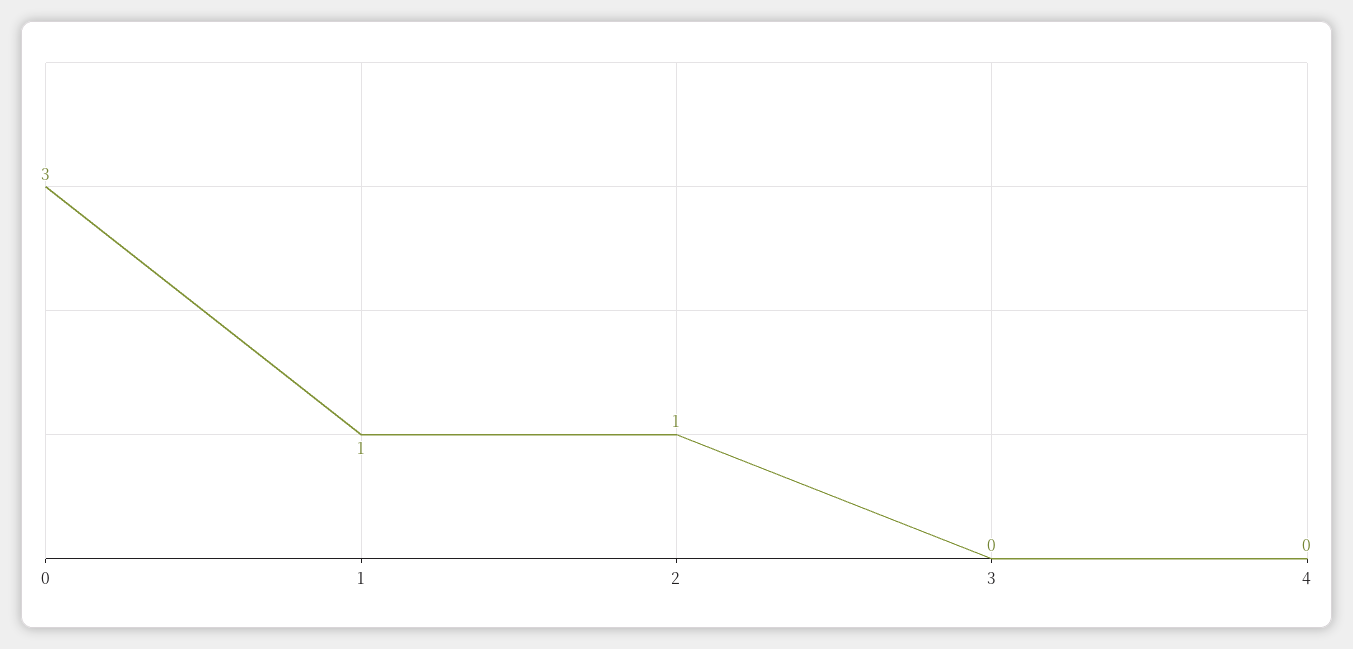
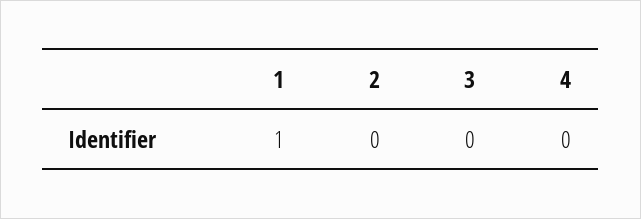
  {
-   "0": 3,
    "1": 1,
-   "2": 1,
+   "2": 0,
    "3": 0,
    "4": 0
  }

